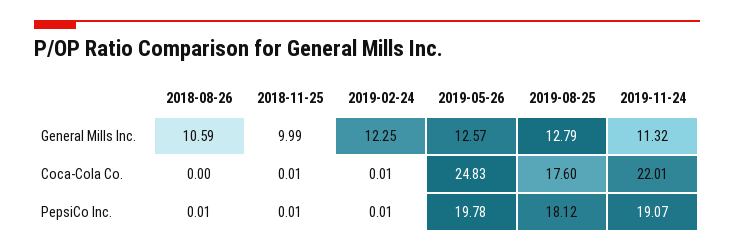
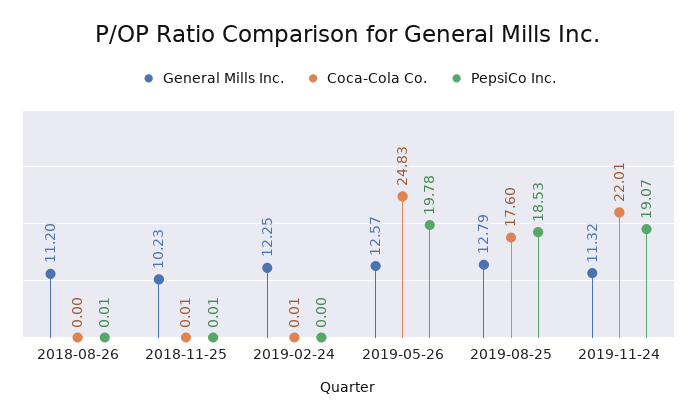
  {
    "General Mills Inc.": {
-     "2018-08-26": 10.59,
+     "2018-08-26": 11.2,
-     "2018-11-25": 9.99,
+     "2018-11-25": 10.23,
      "2019-02-24": 12.25,
      "2019-05-26": 12.57,
      "2019-08-25": 12.79,
      "2019-11-24": 11.32
    },
    "Coca-Cola Co.": {
      "2018-08-26": 0,
      "2018-11-25": 0.01,
      "2019-02-24": 0.01,
      "2019-05-26": 24.83,
      "2019-08-25": 17.6,
      "2019-11-24": 22.01
    },
    "PepsiCo Inc.": {
      "2018-08-26": 0.01,
      "2018-11-25": 0.01,
-     "2019-02-24": 0.01,
+     "2019-02-24": 0,
      "2019-05-26": 19.78,
-     "2019-08-25": 18.12,
+     "2019-08-25": 18.53,
      "2019-11-24": 19.07
    }
  }

